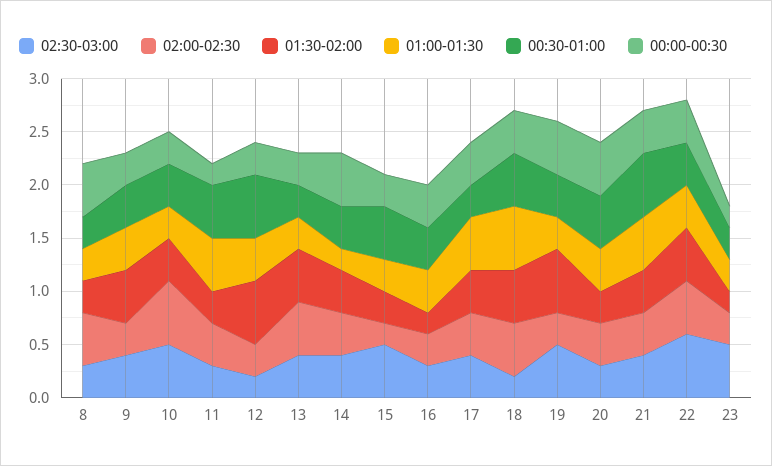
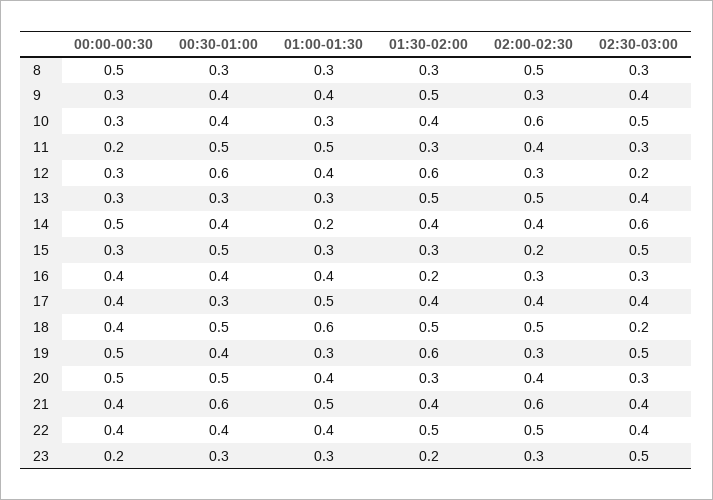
  {
    "02:30-03:00": {
      "8": 0.3,
      "9": 0.4,
      "10": 0.5,
      "11": 0.3,
      "12": 0.2,
      "13": 0.4,
-     "14": 0.4,
+     "14": 0.6,
      "15": 0.5,
      "16": 0.3,
      "17": 0.4,
      "18": 0.2,
      "19": 0.5,
      "20": 0.3,
      "21": 0.4,
-     "22": 0.6,
+     "22": 0.4,
      "23": 0.5
    },
    "02:00-02:30": {
      "8": 0.5,
      "9": 0.3,
      "10": 0.6,
      "11": 0.4,
      "12": 0.3,
      "13": 0.5,
      "14": 0.4,
      "15": 0.2,
      "16": 0.3,
      "17": 0.4,
      "18": 0.5,
      "19": 0.3,
      "20": 0.4,
-     "21": 0.4,
+     "21": 0.6,
      "22": 0.5,
      "23": 0.3
    },
    "01:30-02:00": {
      "8": 0.3,
      "9": 0.5,
      "10": 0.4,
      "11": 0.3,
      "12": 0.6,
      "13": 0.5,
      "14": 0.4,
      "15": 0.3,
      "16": 0.2,
      "17": 0.4,
      "18": 0.5,
      "19": 0.6,
      "20": 0.3,
      "21": 0.4,
      "22": 0.5,
      "23": 0.2
    },
    "01:00-01:30": {
      "8": 0.3,
      "9": 0.4,
      "10": 0.3,
      "11": 0.5,
      "12": 0.4,
      "13": 0.3,
      "14": 0.2,
      "15": 0.3,
      "16": 0.4,
      "17": 0.5,
      "18": 0.6,
      "19": 0.3,
      "20": 0.4,
      "21": 0.5,
      "22": 0.4,
      "23": 0.3
    },
    "00:30-01:00": {
      "8": 0.3,
      "9": 0.4,
      "10": 0.4,
      "11": 0.5,
      "12": 0.6,
      "13": 0.3,
      "14": 0.4,
      "15": 0.5,
      "16": 0.4,
      "17": 0.3,
      "18": 0.5,
      "19": 0.4,
      "20": 0.5,
      "21": 0.6,
      "22": 0.4,
      "23": 0.3
    },
    "00:00-00:30": {
      "8": 0.5,
      "9": 0.3,
      "10": 0.3,
      "11": 0.2,
      "12": 0.3,
      "13": 0.3,
      "14": 0.5,
      "15": 0.3,
      "16": 0.4,
      "17": 0.4,
      "18": 0.4,
      "19": 0.5,
      "20": 0.5,
      "21": 0.4,
      "22": 0.4,
      "23": 0.2
    }
  }

